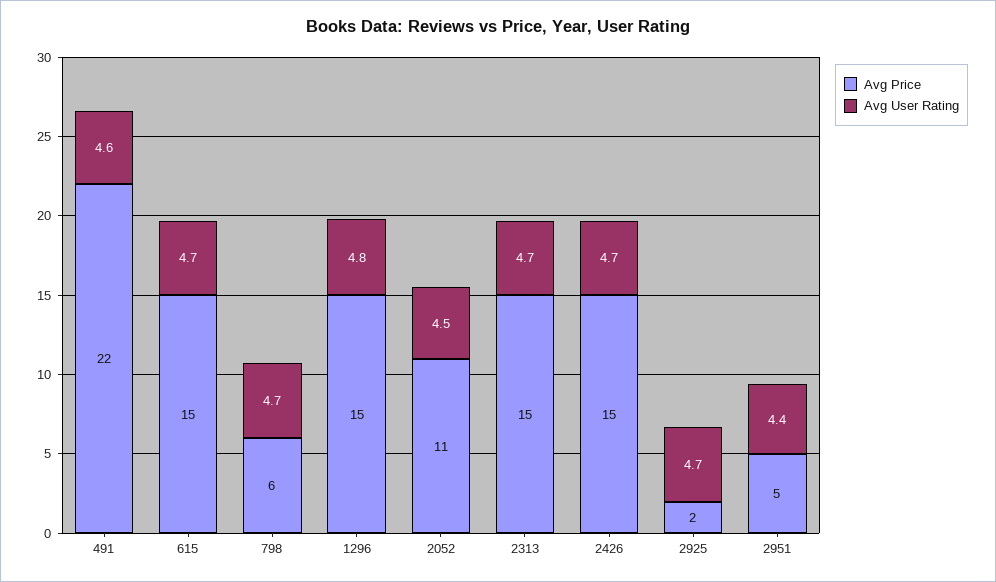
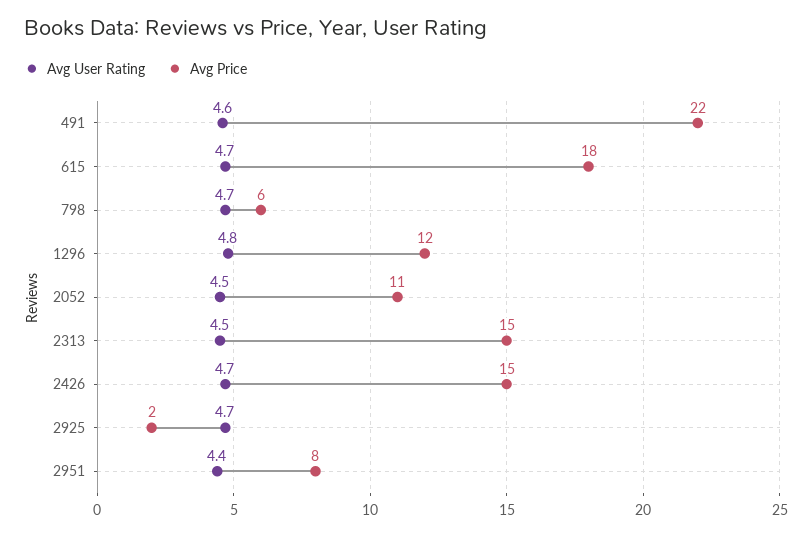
  {
    "Avg Price": {
      "491": 22,
-     "615": 15,
+     "615": 18,
      "798": 6,
-     "1296": 15,
+     "1296": 12,
      "2052": 11,
      "2313": 15,
      "2426": 15,
      "2925": 2,
-     "2951": 5
+     "2951": 8
    },
    "Avg User Rating": {
      "491": 4.6,
      "615": 4.7,
      "798": 4.7,
      "1296": 4.8,
      "2052": 4.5,
-     "2313": 4.7,
+     "2313": 4.5,
      "2426": 4.7,
      "2925": 4.7,
      "2951": 4.4
    }
  }

